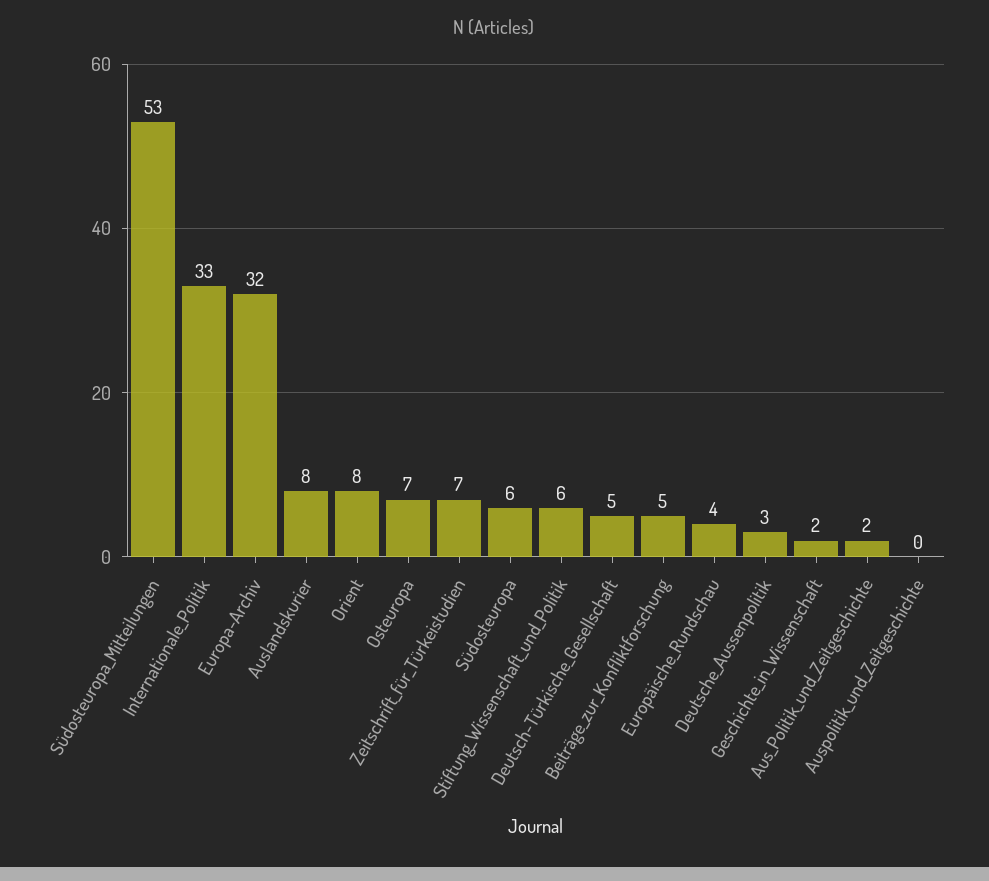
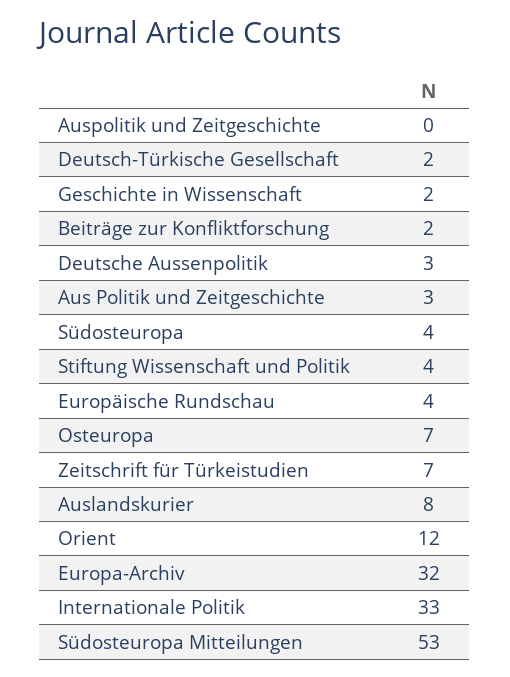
  {
    "Südosteuropa_Mitteilungen": 53,
    "Internationale_Politik": 33,
    "Europa-Archiv": 32,
    "Auslandskurier": 8,
-   "Orient": 8,
+   "Orient": 12,
    "Osteuropa": 7,
    "Zeitschrift_für_Türkeistudien": 7,
-   "Südosteuropa": 6,
+   "Südosteuropa": 4,
-   "Stiftung_Wissenschaft_und_Politik": 6,
+   "Stiftung_Wissenschaft_und_Politik": 4,
-   "Deutsch-Türkische_Gesellschaft": 5,
+   "Deutsch-Türkische_Gesellschaft": 2,
-   "Beiträge_zur_Konfliktforschung": 5,
+   "Beiträge_zur_Konfliktforschung": 2,
    "Europäische_Rundschau": 4,
    "Deutsche_Aussenpolitik": 3,
    "Geschichte_in_Wissenschaft": 2,
-   "Aus_Politik_und_Zeitgeschichte": 2,
+   "Aus_Politik_und_Zeitgeschichte": 3,
    "Auspolitik_und_Zeitgeschichte": 0
  }

